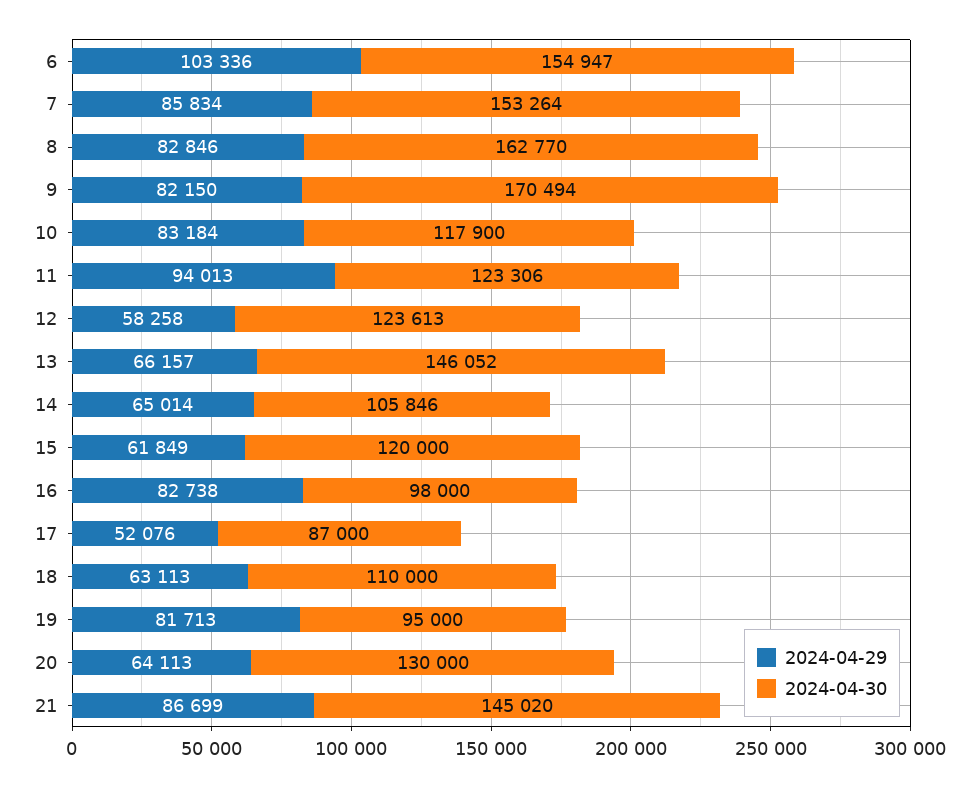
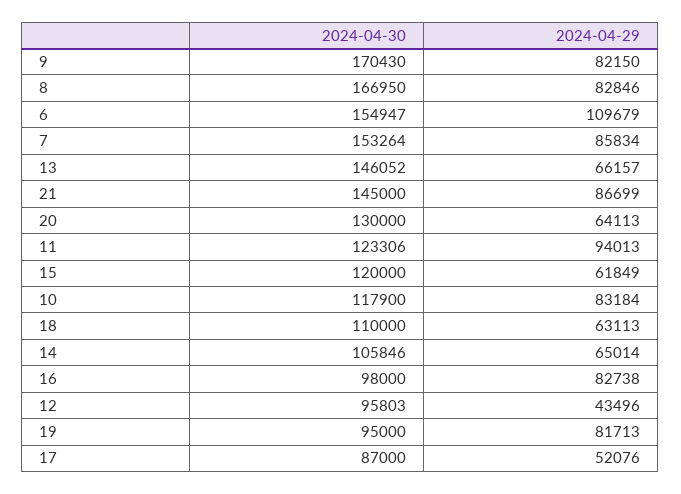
  {
    "2024-04-29": {
-     "6": 103336,
+     "6": 109679,
      "7": 85834,
      "8": 82846,
      "9": 82150,
      "10": 83184,
      "11": 94013,
-     "12": 58258,
+     "12": 43496,
      "13": 66157,
      "14": 65014,
      "15": 61849,
      "16": 82738,
      "17": 52076,
      "18": 63113,
      "19": 81713,
      "20": 64113,
      "21": 86699
    },
    "2024-04-30": {
      "6": 154947,
      "7": 153264,
-     "8": 162770,
+     "8": 166950,
-     "9": 170494,
+     "9": 170430,
      "10": 117900,
      "11": 123306,
-     "12": 123613,
+     "12": 95803,
      "13": 146052,
      "14": 105846,
      "15": 120000,
      "16": 98000,
      "17": 87000,
      "18": 110000,
      "19": 95000,
      "20": 130000,
-     "21": 145020
+     "21": 145000
    }
  }

